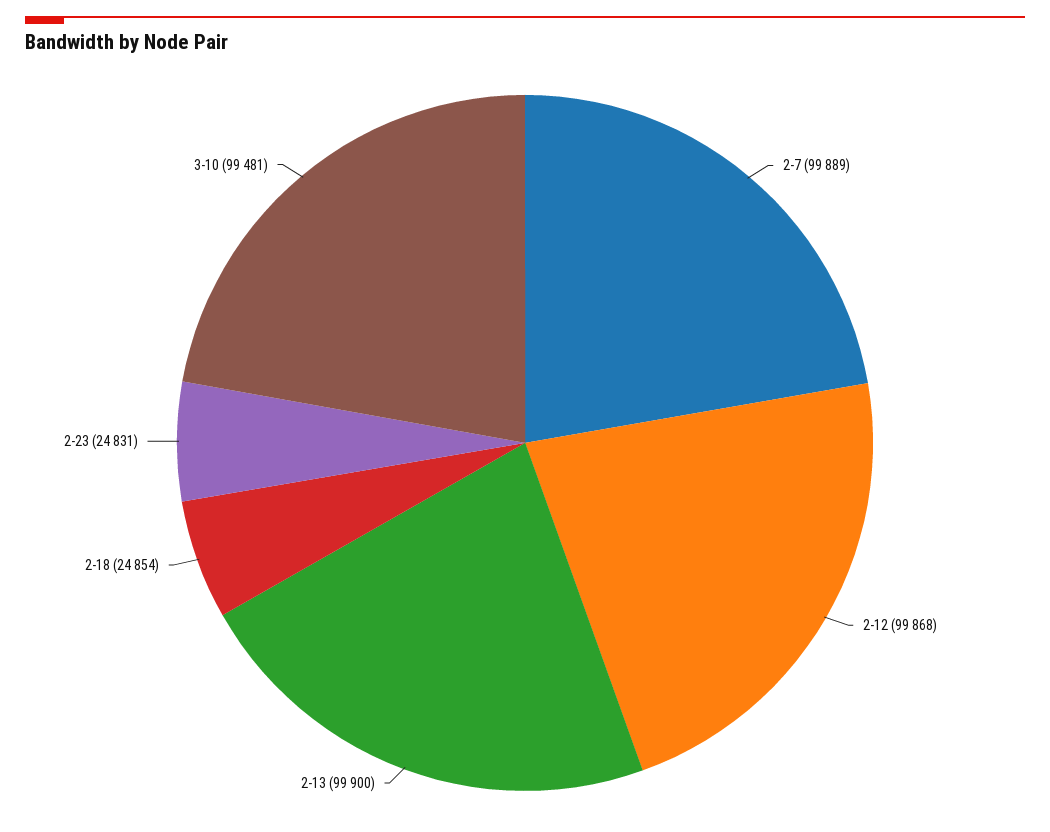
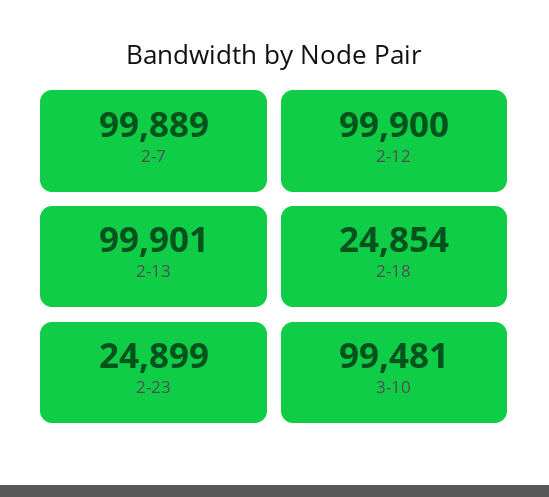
  {
    "2-7": 99889,
-   "2-12": 99868,
+   "2-12": 99900,
-   "2-13": 99900,
+   "2-13": 99901,
    "2-18": 24854,
-   "2-23": 24831,
+   "2-23": 24899,
    "3-10": 99481
  }

